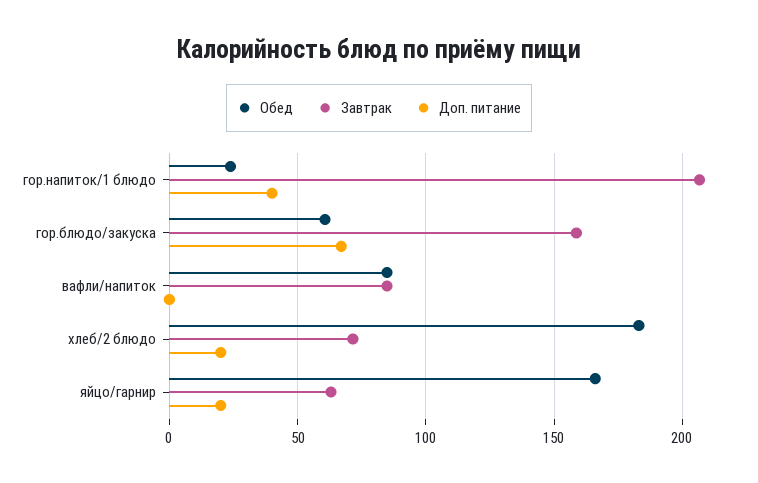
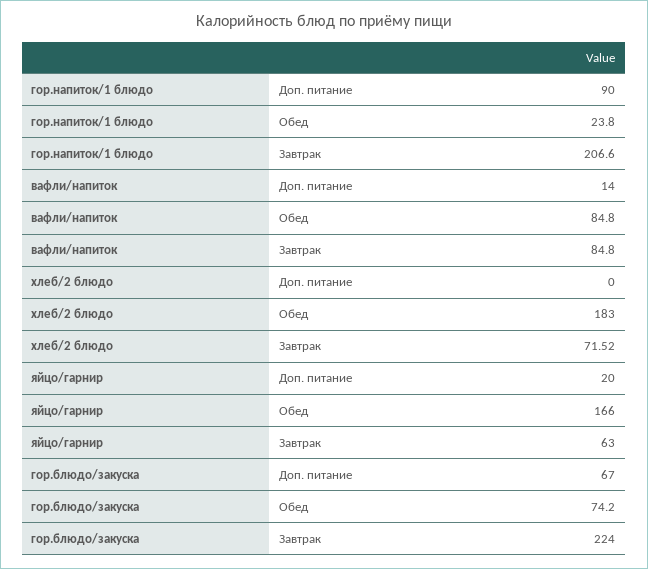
  {
    "Обед": {
      "гор.напиток/1 блюдо": 23.8,
-     "гор.блюдо/закуска": 60,
+     "гор.блюдо/закуска": 74.2,
      "вафли/напиток": 84.8,
      "хлеб/2 блюдо": 183,
      "яйцо/гарнир": 166
    },
    "Завтрак": {
      "гор.напиток/1 блюдо": 206.6,
-     "гор.блюдо/закуска": 160,
+     "гор.блюдо/закуска": 224,
      "вафли/напиток": 84.8,
      "хлеб/2 блюдо": 71.52,
      "яйцо/гарнир": 63
    },
    "Доп. питание": {
-     "гор.напиток/1 блюдо": 40,
+     "гор.напиток/1 блюдо": 90,
      "гор.блюдо/закуска": 67,
-     "вафли/напиток": 0,
+     "вафли/напиток": 14,
-     "хлеб/2 блюдо": 20,
+     "хлеб/2 блюдо": 0,
      "яйцо/гарнир": 20
    }
  }

